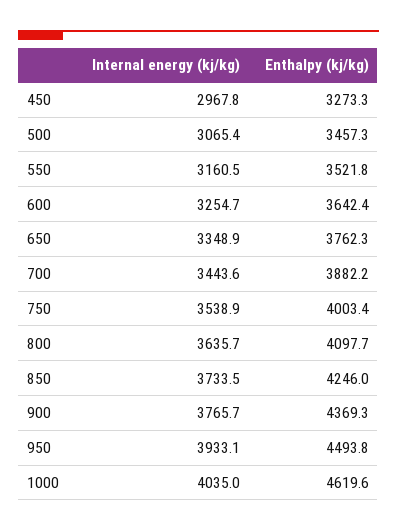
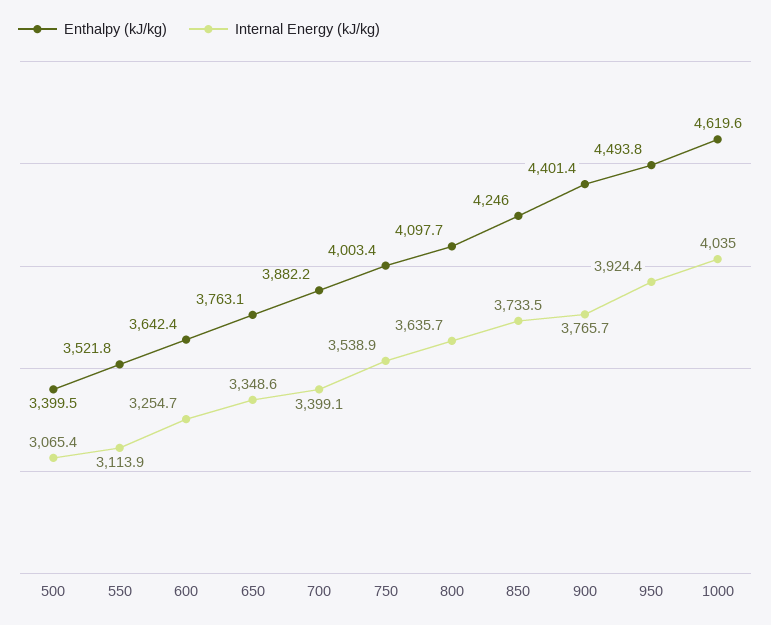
  {
    "Internal energy (kj/kg)": {
-     "450": 2967.8,
      "500": 3065.4,
-     "550": 3160.5,
+     "550": 3113.9,
      "600": 3254.7,
-     "650": 3348.9,
+     "650": 3348.6,
-     "700": 3443.6,
+     "700": 3399.1,
      "750": 3538.9,
      "800": 3635.7,
      "850": 3733.5,
      "900": 3765.7,
-     "950": 3933.1,
+     "950": 3924.4,
      "1000": 4035
    },
    "Enthalpy (kj/kg)": {
-     "450": 3273.3,
-     "500": 3457.3,
+     "500": 3399.5,
      "550": 3521.8,
      "600": 3642.4,
-     "650": 3762.3,
+     "650": 3763.1,
      "700": 3882.2,
      "750": 4003.4,
      "800": 4097.7,
      "850": 4246,
-     "900": 4369.3,
+     "900": 4401.4,
      "950": 4493.8,
      "1000": 4619.6
    }
  }

